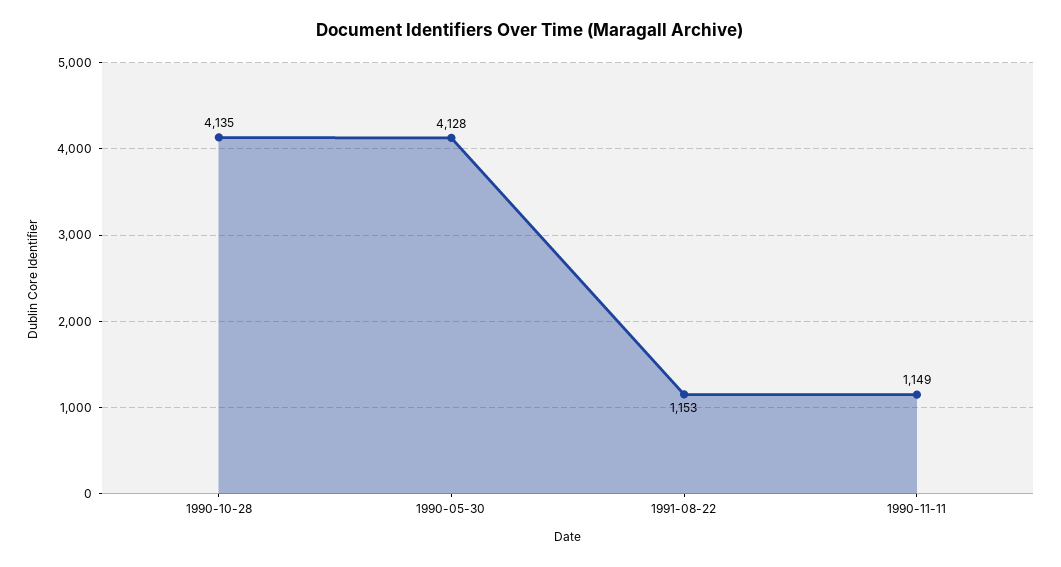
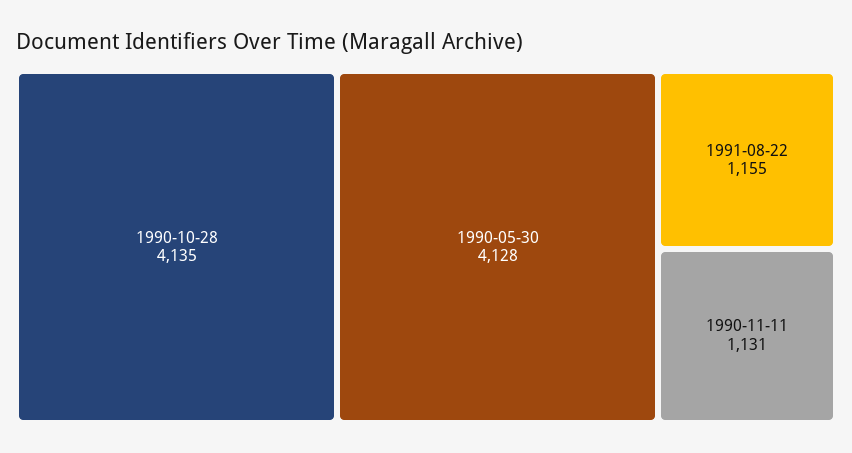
  {
    "1990-10-28": 4135,
    "1990-05-30": 4128,
-   "1991-08-22": 1153,
+   "1991-08-22": 1155,
-   "1990-11-11": 1149
+   "1990-11-11": 1131
  }

